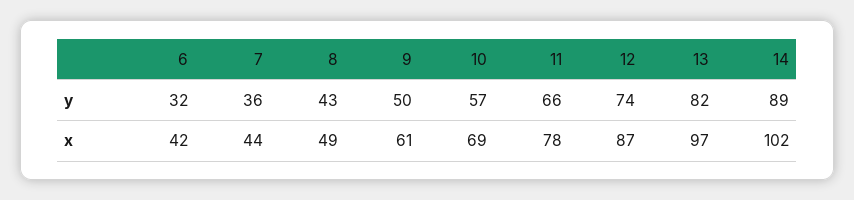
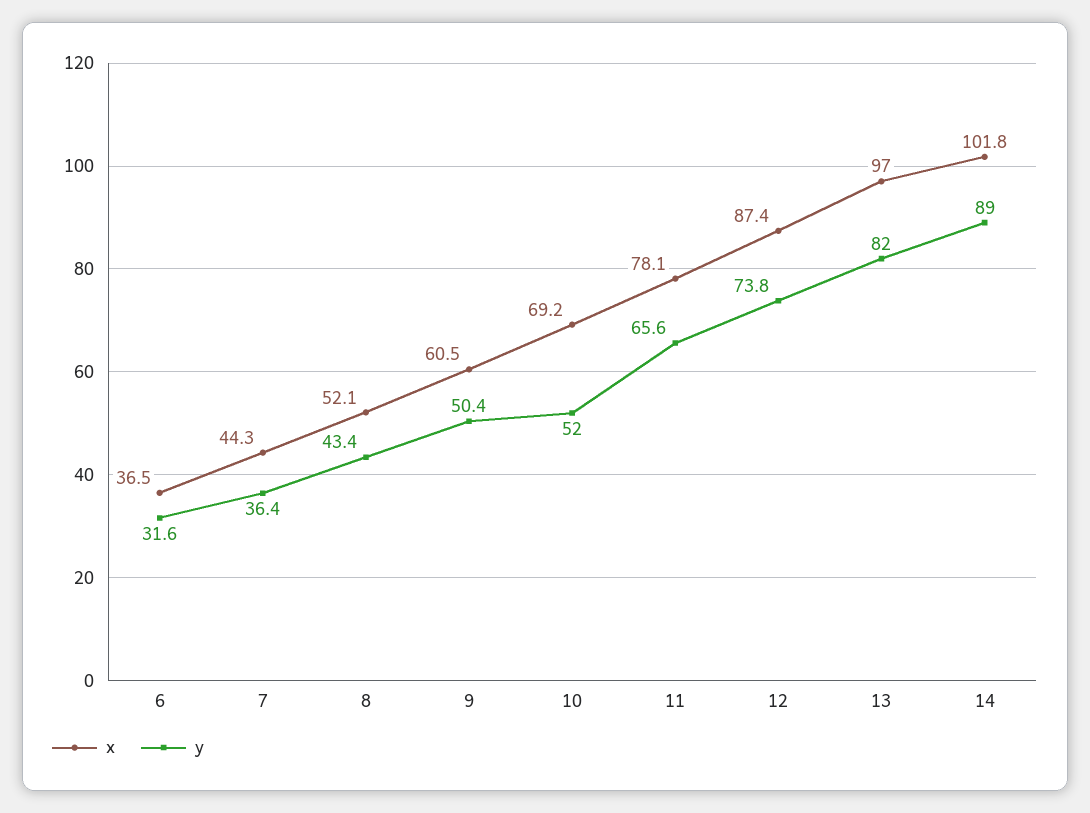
  {
    "y": {
      "6": 31.6,
      "7": 36.4,
      "8": 43.4,
      "9": 50.4,
-     "10": 57,
+     "10": 52,
      "11": 65.6,
      "12": 73.8,
      "13": 82,
      "14": 89
    },
    "x": {
-     "6": 42,
+     "6": 36.5,
      "7": 44.3,
-     "8": 49,
+     "8": 52.1,
      "9": 60.5,
      "10": 69.2,
      "11": 78.1,
      "12": 87.4,
      "13": 97,
      "14": 101.8
    }
  }

